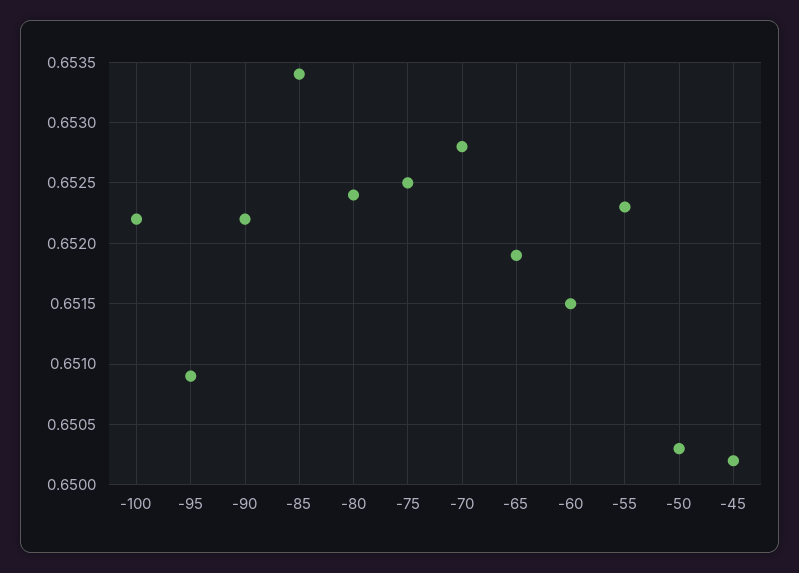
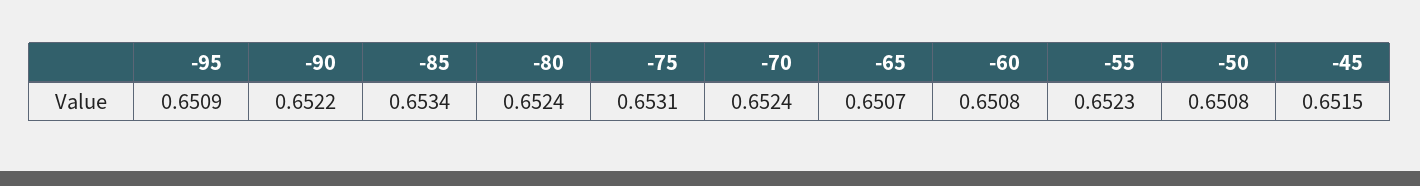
  {
-   "-100": 0.6522,
    "-95": 0.6509,
    "-90": 0.6522,
    "-85": 0.6534,
    "-80": 0.6524,
-   "-75": 0.6525,
+   "-75": 0.6531,
-   "-70": 0.6528,
+   "-70": 0.6524,
-   "-65": 0.6519,
+   "-65": 0.6507,
-   "-60": 0.6515,
+   "-60": 0.6508,
    "-55": 0.6523,
-   "-50": 0.6503,
+   "-50": 0.6508,
-   "-45": 0.6502
+   "-45": 0.6515
  }

